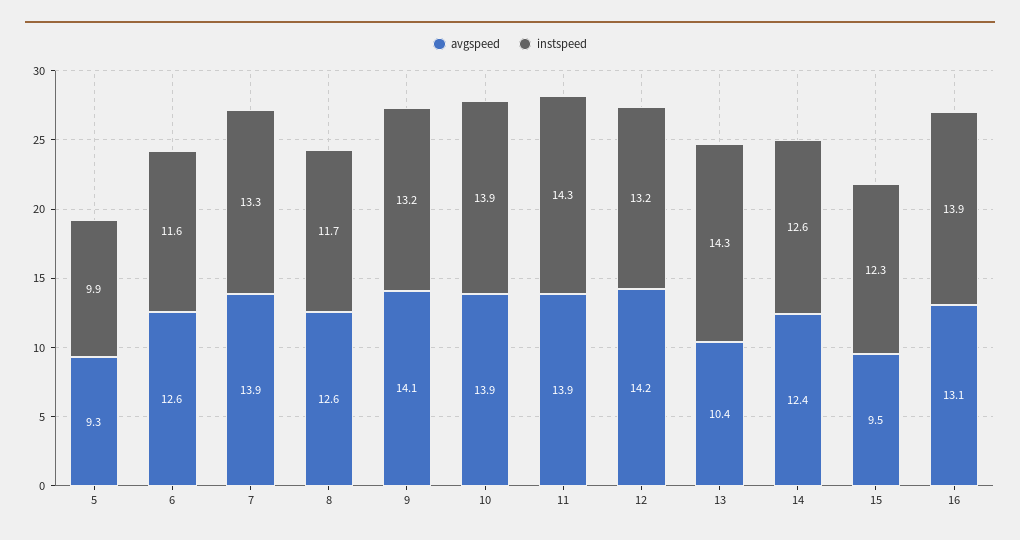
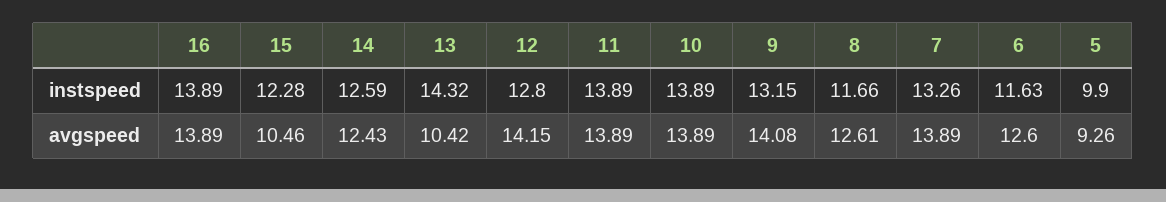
  {
    "avgspeed": {
      "5": 9.26,
      "6": 12.6,
      "7": 13.89,
      "8": 12.61,
      "9": 14.08,
      "10": 13.89,
      "11": 13.89,
      "12": 14.15,
      "13": 10.42,
      "14": 12.43,
-     "15": 9.5,
+     "15": 10.46,
-     "16": 13.1
+     "16": 13.89
    },
    "instspeed": {
      "5": 9.9,
      "6": 11.63,
      "7": 13.26,
      "8": 11.66,
      "9": 13.15,
      "10": 13.89,
-     "11": 14.3,
+     "11": 13.89,
-     "12": 13.2,
+     "12": 12.8,
      "13": 14.32,
      "14": 12.59,
      "15": 12.28,
      "16": 13.89
    }
  }

